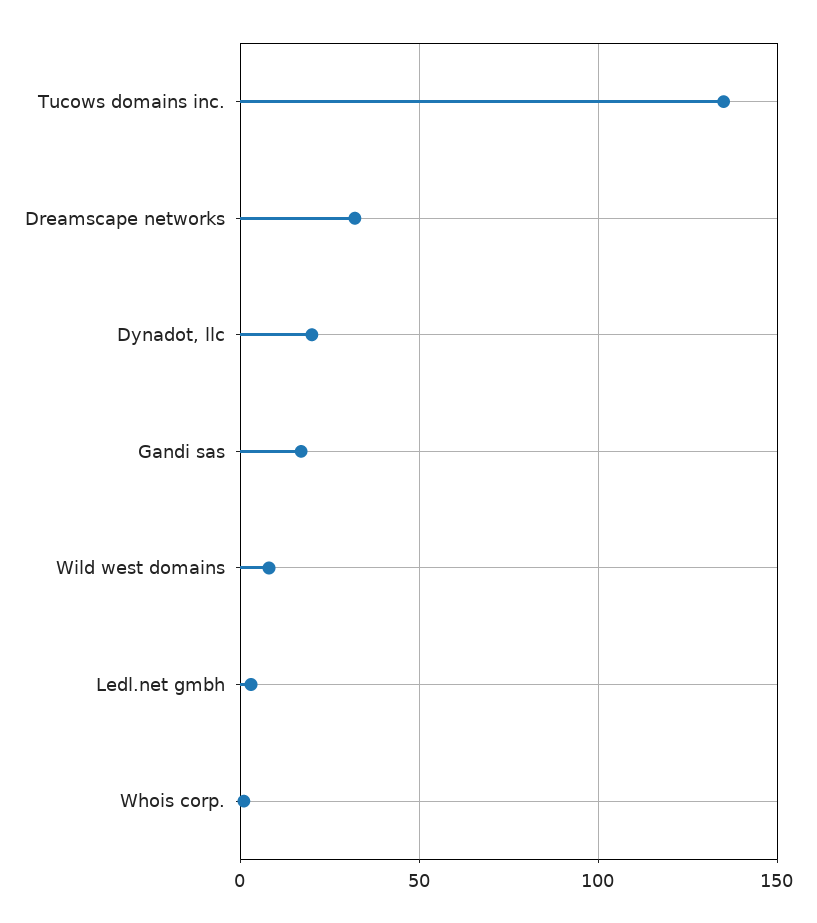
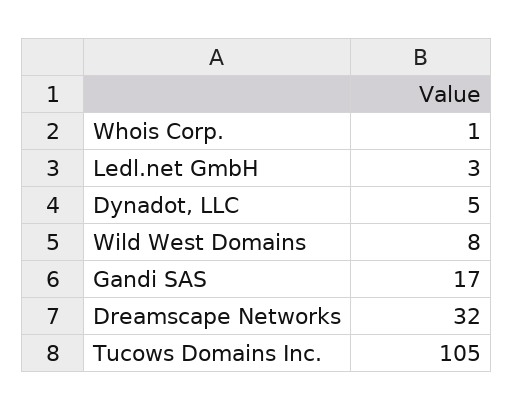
  {
-   "Tucows domains inc.": 135,
+   "Tucows domains inc.": 105,
    "Dreamscape networks": 32,
-   "Dynadot, llc": 20,
+   "Dynadot, llc": 5,
    "Gandi sas": 17,
    "Wild west domains": 8,
    "Ledl.net gmbh": 3,
    "Whois corp.": 1
  }

